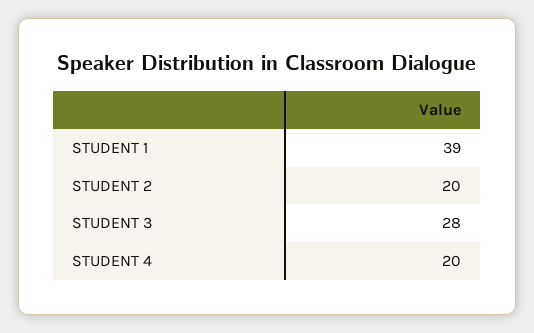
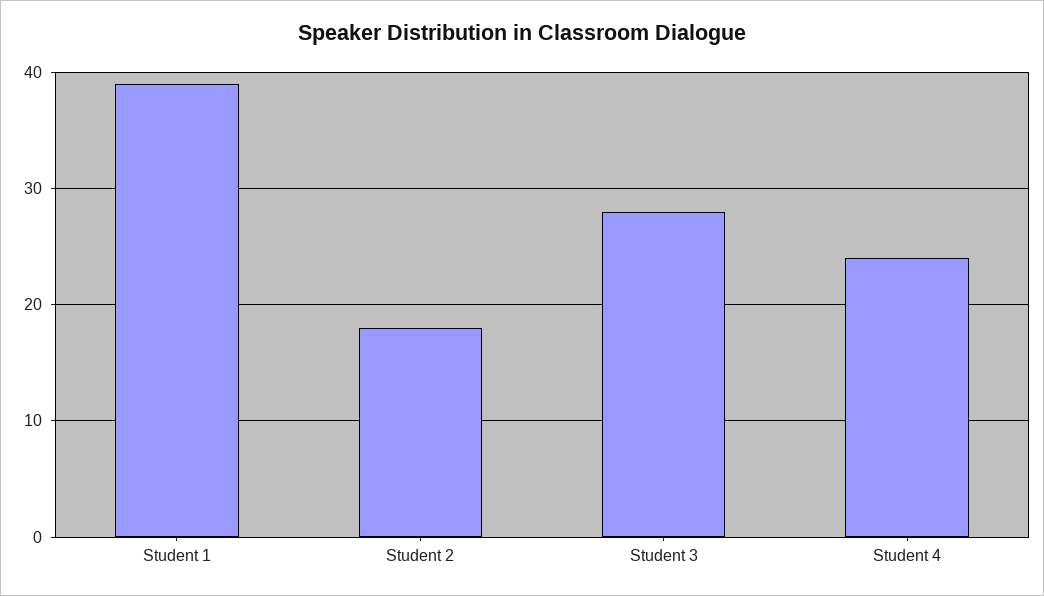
  {
    "STUDENT 1": 39,
-   "STUDENT 2": 20,
+   "STUDENT 2": 18,
    "STUDENT 3": 28,
-   "STUDENT 4": 20
+   "STUDENT 4": 24
  }

